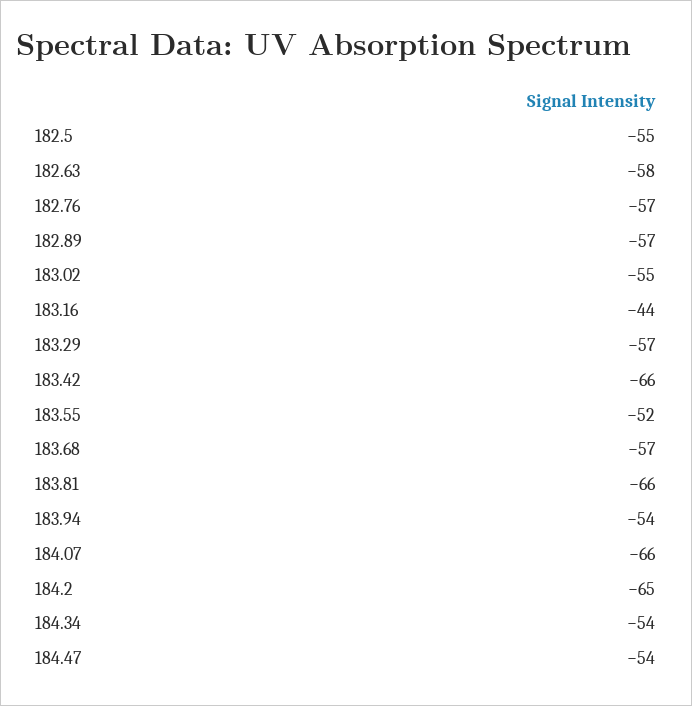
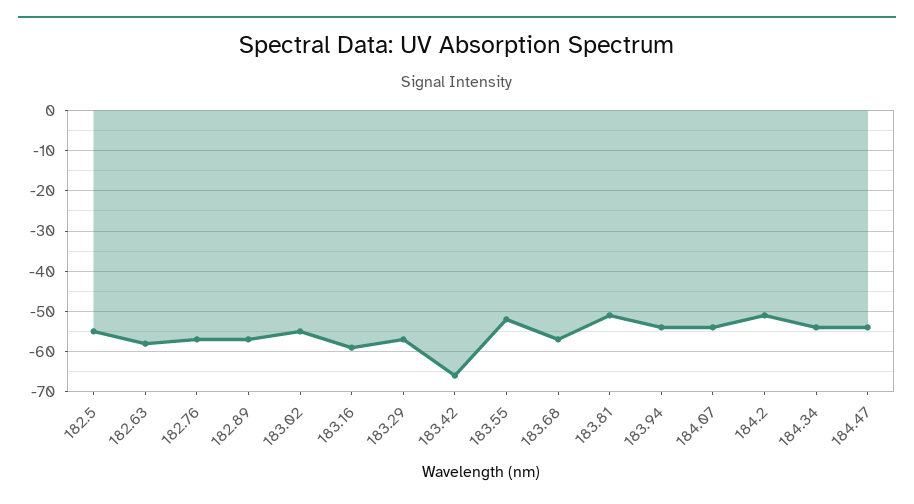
  {
    "182.5": -55,
    "182.63": -58,
    "182.76": -57,
    "182.89": -57,
    "183.02": -55,
-   "183.16": -44,
+   "183.16": -60,
    "183.29": -57,
    "183.42": -66,
    "183.55": -52,
    "183.68": -57,
-   "183.81": -66,
+   "183.81": -50,
    "183.94": -54,
-   "184.07": -66,
+   "184.07": -55,
-   "184.2": -65,
+   "184.2": -50,
    "184.34": -54,
    "184.47": -54
  }

